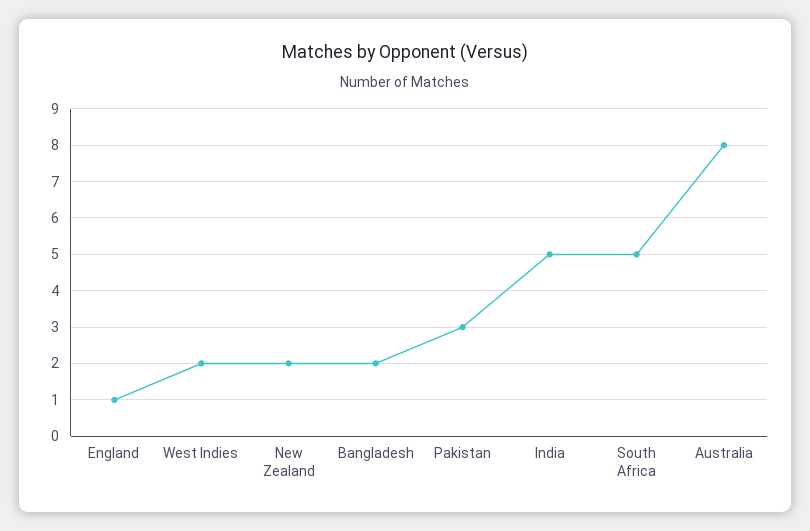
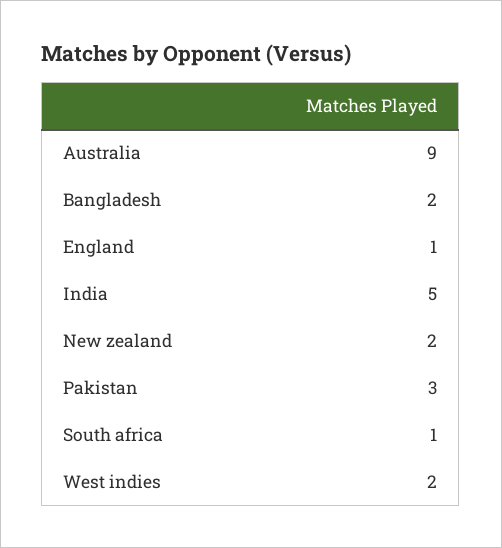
  {
    "England": 1,
    "West Indies": 2,
    "New Zealand": 2,
    "Bangladesh": 2,
    "Pakistan": 3,
    "India": 5,
-   "South Africa": 5,
+   "South Africa": 1,
-   "Australia": 8
+   "Australia": 9
  }

